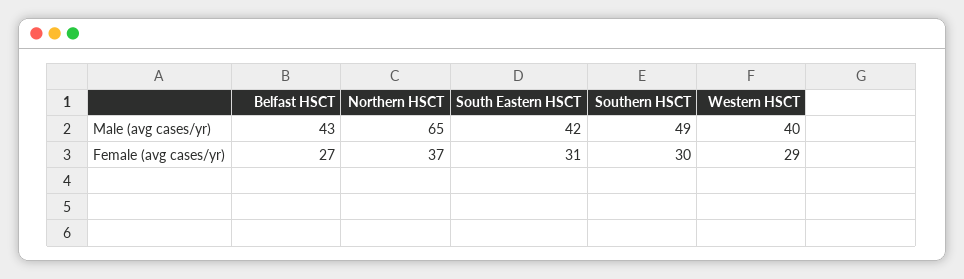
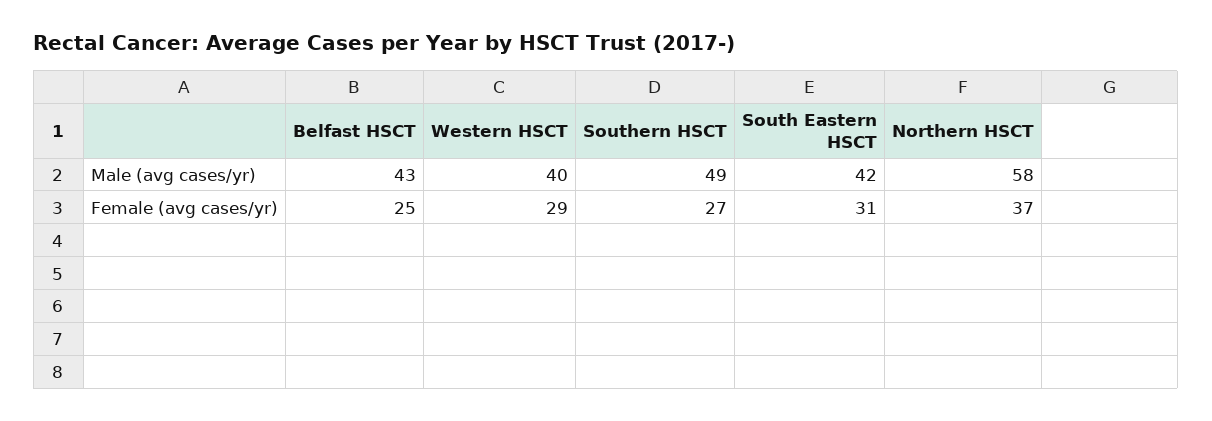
  {
    "Belfast HSCT": {
      "Male (avg cases/yr)": 43,
-     "Female (avg cases/yr)": 27
+     "Female (avg cases/yr)": 25
    },
    "Northern HSCT": {
-     "Male (avg cases/yr)": 65,
+     "Male (avg cases/yr)": 58,
      "Female (avg cases/yr)": 37
    },
    "South Eastern HSCT": {
      "Male (avg cases/yr)": 42,
      "Female (avg cases/yr)": 31
    },
    "Southern HSCT": {
      "Male (avg cases/yr)": 49,
-     "Female (avg cases/yr)": 30
+     "Female (avg cases/yr)": 27
    },
    "Western HSCT": {
      "Male (avg cases/yr)": 40,
      "Female (avg cases/yr)": 29
    }
  }

